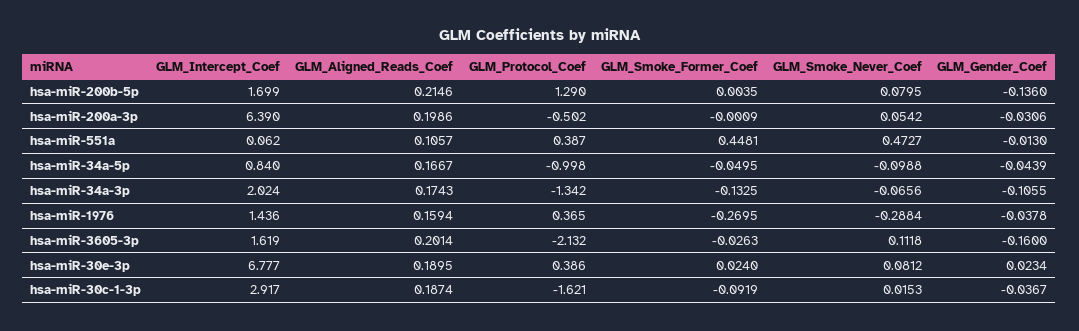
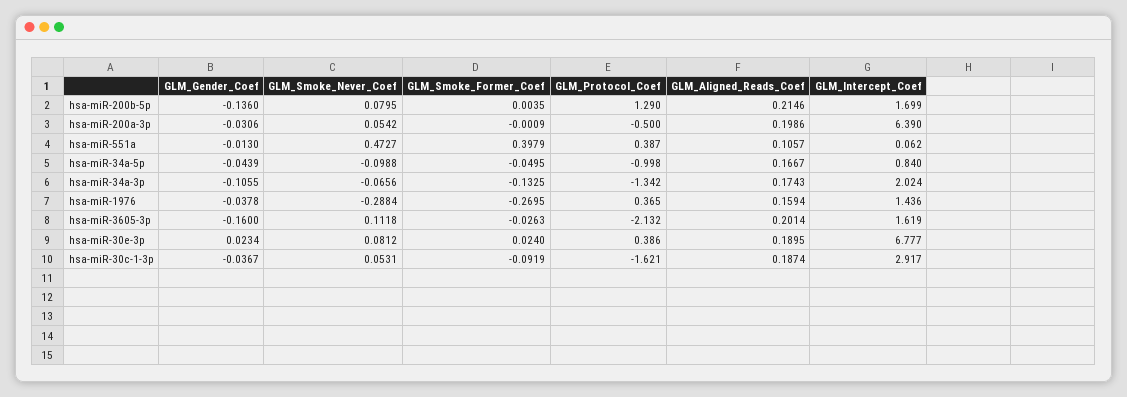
  {
    "GLM_Intercept_Coef": {
      "hsa-miR-200b-5p": 1.699,
      "hsa-miR-200a-3p": 6.39,
      "hsa-miR-551a": 0.062,
      "hsa-miR-34a-5p": 0.84,
      "hsa-miR-34a-3p": 2.024,
      "hsa-miR-1976": 1.436,
      "hsa-miR-3605-3p": 1.619,
      "hsa-miR-30e-3p": 6.777,
      "hsa-miR-30c-1-3p": 2.917
    },
    "GLM_Aligned_Reads_Coef": {
      "hsa-miR-200b-5p": 0.2146,
      "hsa-miR-200a-3p": 0.1986,
      "hsa-miR-551a": 0.1057,
      "hsa-miR-34a-5p": 0.1667,
      "hsa-miR-34a-3p": 0.1743,
      "hsa-miR-1976": 0.1594,
      "hsa-miR-3605-3p": 0.2014,
      "hsa-miR-30e-3p": 0.1895,
      "hsa-miR-30c-1-3p": 0.1874
    },
    "GLM_Protocol_Coef": {
      "hsa-miR-200b-5p": 1.29,
-     "hsa-miR-200a-3p": -0.502,
+     "hsa-miR-200a-3p": -0.5,
      "hsa-miR-551a": 0.387,
      "hsa-miR-34a-5p": -0.998,
      "hsa-miR-34a-3p": -1.342,
      "hsa-miR-1976": 0.365,
      "hsa-miR-3605-3p": -2.132,
      "hsa-miR-30e-3p": 0.386,
      "hsa-miR-30c-1-3p": -1.621
    },
    "GLM_Smoke_Former_Coef": {
      "hsa-miR-200b-5p": 0.0035,
      "hsa-miR-200a-3p": -0.0009,
-     "hsa-miR-551a": 0.4481,
+     "hsa-miR-551a": 0.3979,
      "hsa-miR-34a-5p": -0.0495,
      "hsa-miR-34a-3p": -0.1325,
      "hsa-miR-1976": -0.2695,
      "hsa-miR-3605-3p": -0.0263,
      "hsa-miR-30e-3p": 0.024,
      "hsa-miR-30c-1-3p": -0.0919
    },
    "GLM_Smoke_Never_Coef": {
      "hsa-miR-200b-5p": 0.0795,
      "hsa-miR-200a-3p": 0.0542,
      "hsa-miR-551a": 0.4727,
      "hsa-miR-34a-5p": -0.0988,
      "hsa-miR-34a-3p": -0.0656,
      "hsa-miR-1976": -0.2884,
      "hsa-miR-3605-3p": 0.1118,
      "hsa-miR-30e-3p": 0.0812,
-     "hsa-miR-30c-1-3p": 0.0153
+     "hsa-miR-30c-1-3p": 0.0531
    },
    "GLM_Gender_Coef": {
      "hsa-miR-200b-5p": -0.136,
      "hsa-miR-200a-3p": -0.0306,
      "hsa-miR-551a": -0.013,
      "hsa-miR-34a-5p": -0.0439,
      "hsa-miR-34a-3p": -0.1055,
      "hsa-miR-1976": -0.0378,
      "hsa-miR-3605-3p": -0.16,
      "hsa-miR-30e-3p": 0.0234,
      "hsa-miR-30c-1-3p": -0.0367
    }
  }

